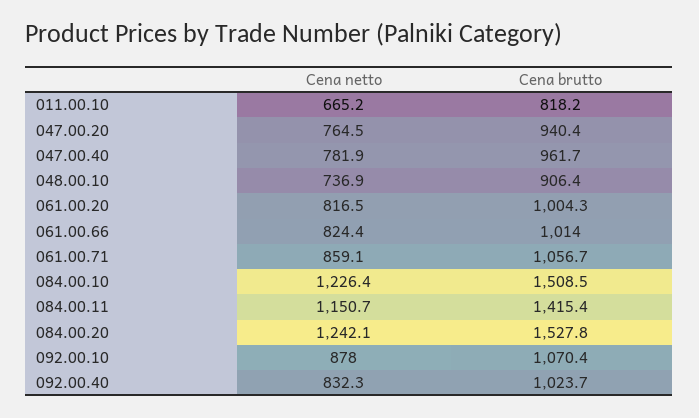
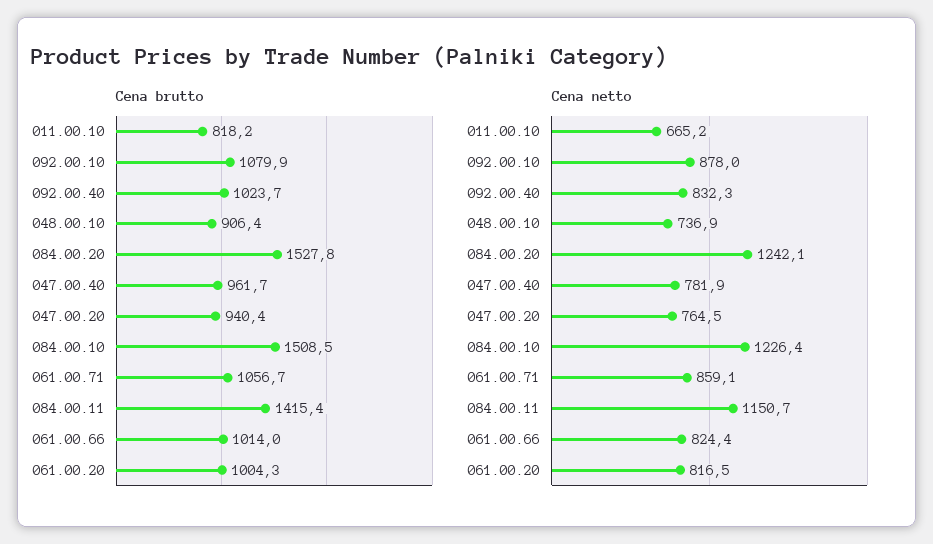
  {
    "Cena netto": {
      "011.00.10": 665.2,
      "047.00.20": 764.5,
      "047.00.40": 781.9,
      "048.00.10": 736.9,
      "061.00.20": 816.5,
      "061.00.66": 824.4,
      "061.00.71": 859.1,
      "084.00.10": 1226.4,
      "084.00.11": 1150.7,
      "084.00.20": 1242.1,
      "092.00.10": 878,
      "092.00.40": 832.3
    },
    "Cena brutto": {
      "011.00.10": 818.2,
      "047.00.20": 940.4,
      "047.00.40": 961.7,
      "048.00.10": 906.4,
      "061.00.20": 1004.3,
      "061.00.66": 1014,
      "061.00.71": 1056.7,
      "084.00.10": 1508.5,
      "084.00.11": 1415.4,
      "084.00.20": 1527.8,
-     "092.00.10": 1070.4,
+     "092.00.10": 1079.9,
      "092.00.40": 1023.7
    }
  }

